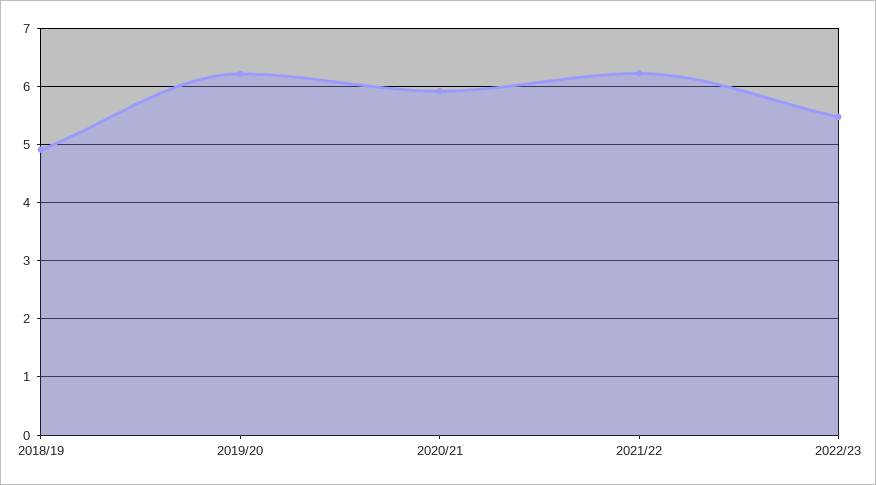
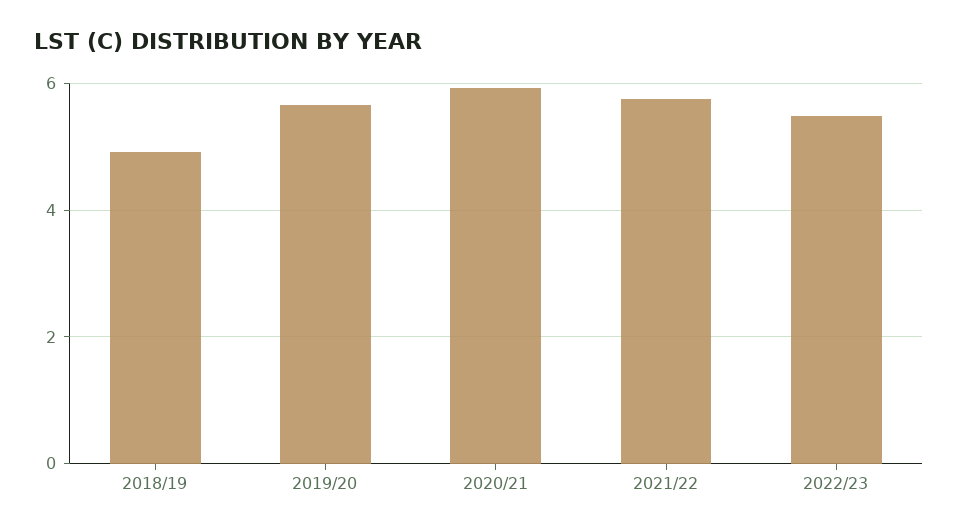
  {
    "2018/19": 5,
-   "2019/20": 6.2,
+   "2019/20": 5.6,
    "2020/21": 6,
-   "2021/22": 6.2,
+   "2021/22": 5.8,
    "2022/23": 5.4
  }

